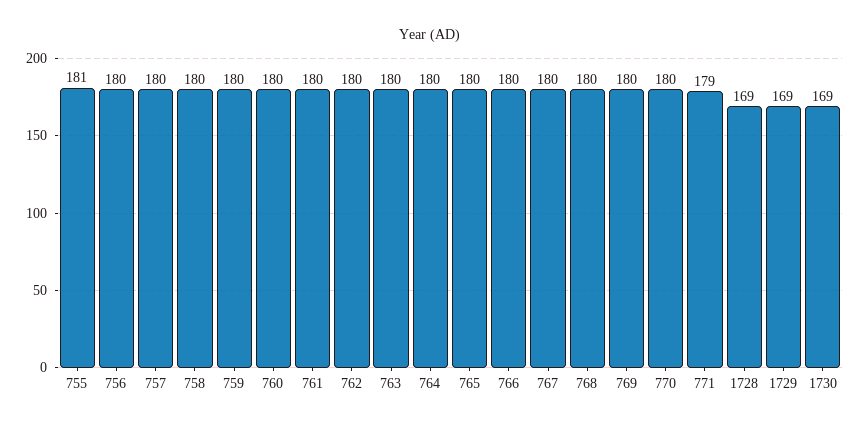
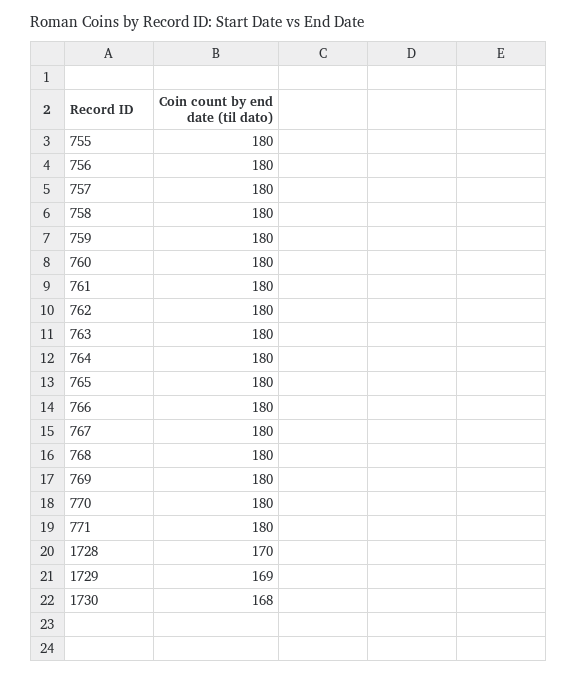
  {
-   "755": 181,
+   "755": 180,
    "756": 180,
    "757": 180,
    "758": 180,
    "759": 180,
    "760": 180,
    "761": 180,
    "762": 180,
    "763": 180,
    "764": 180,
    "765": 180,
    "766": 180,
    "767": 180,
    "768": 180,
    "769": 180,
    "770": 180,
-   "771": 179,
+   "771": 180,
-   "1728": 169,
+   "1728": 170,
    "1729": 169,
-   "1730": 169
+   "1730": 168
  }

